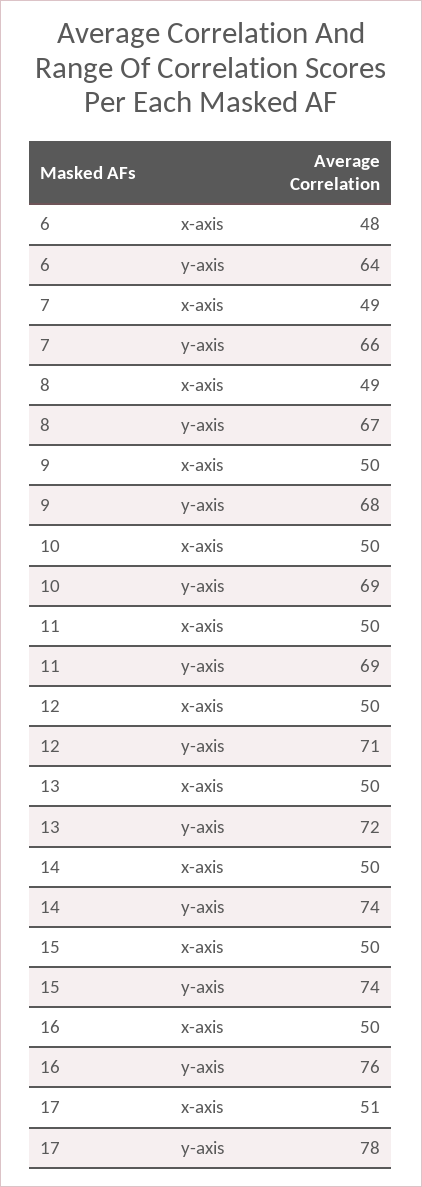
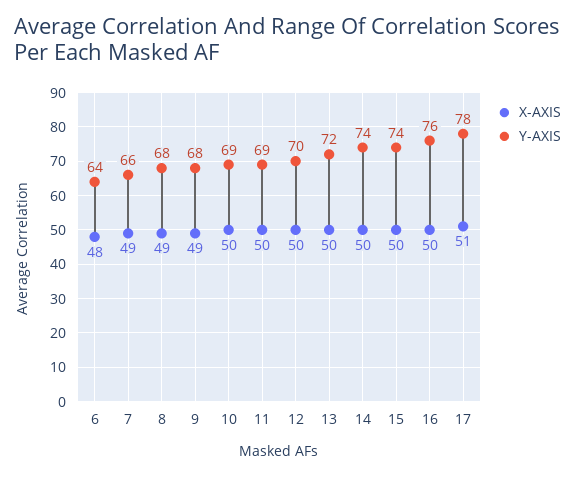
  {
    "x-axis": {
      "6": 48,
      "7": 49,
      "8": 49,
-     "9": 50,
+     "9": 49,
      "10": 50,
      "11": 50,
      "12": 50,
      "13": 50,
      "14": 50,
      "15": 50,
      "16": 50,
      "17": 51
    },
    "y-axis": {
      "6": 64,
      "7": 66,
-     "8": 67,
+     "8": 68,
      "9": 68,
      "10": 69,
      "11": 69,
-     "12": 71,
+     "12": 70,
      "13": 72,
      "14": 74,
      "15": 74,
      "16": 76,
      "17": 78
    }
  }

